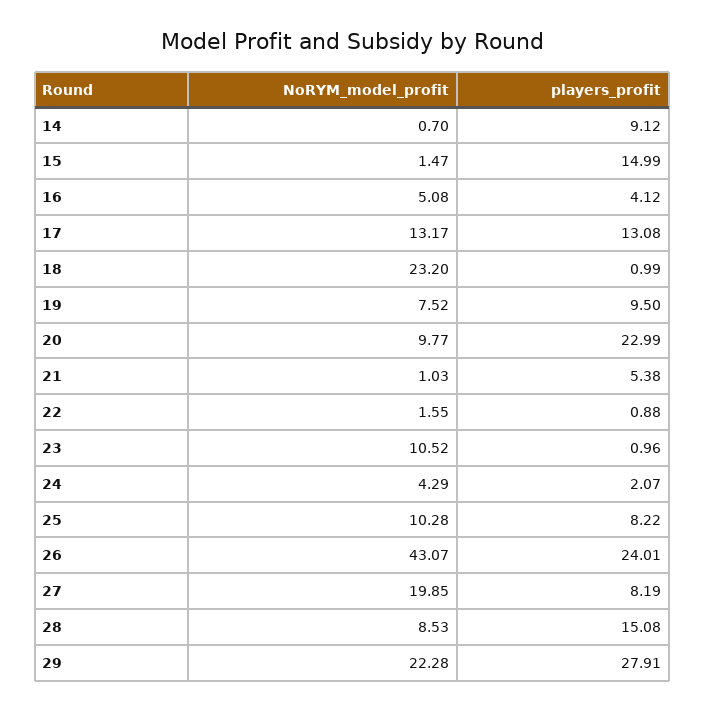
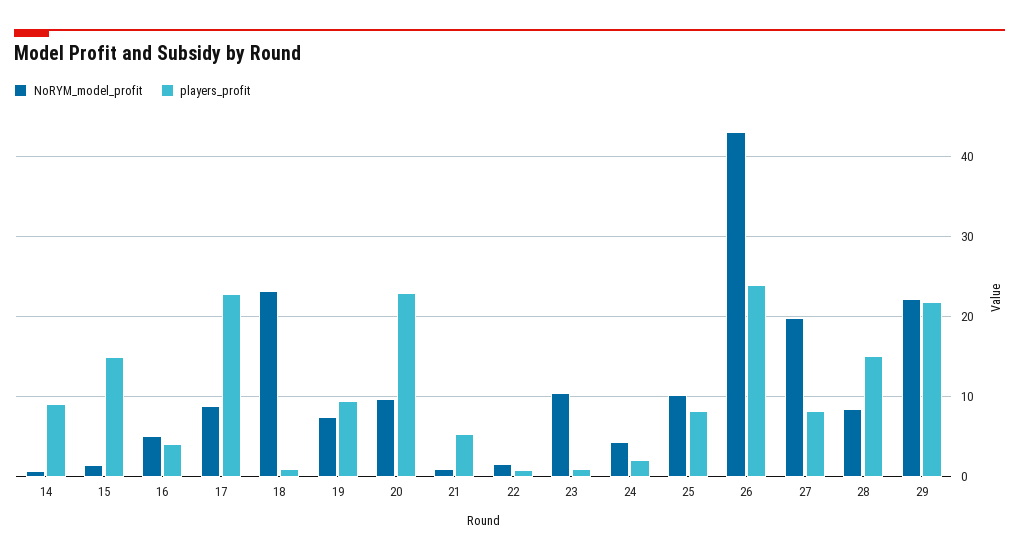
  {
    "NoRYM_model_profit": {
      "14": 0.7,
      "15": 1.47,
      "16": 5.08,
-     "17": 13.17,
+     "17": 9,
      "18": 23.2,
      "19": 7.52,
      "20": 9.77,
      "21": 1.03,
      "22": 1.55,
      "23": 10.52,
      "24": 4.29,
      "25": 10.28,
      "26": 43.07,
      "27": 19.85,
      "28": 8.53,
      "29": 22.28
    },
    "players_profit": {
      "14": 9.12,
      "15": 14.99,
      "16": 4.12,
-     "17": 13.08,
+     "17": 23,
      "18": 0.99,
      "19": 9.5,
      "20": 22.99,
      "21": 5.38,
      "22": 0.88,
      "23": 0.96,
      "24": 2.07,
      "25": 8.22,
      "26": 24.01,
      "27": 8.19,
      "28": 15.08,
-     "29": 27.91
+     "29": 22
    }
  }

